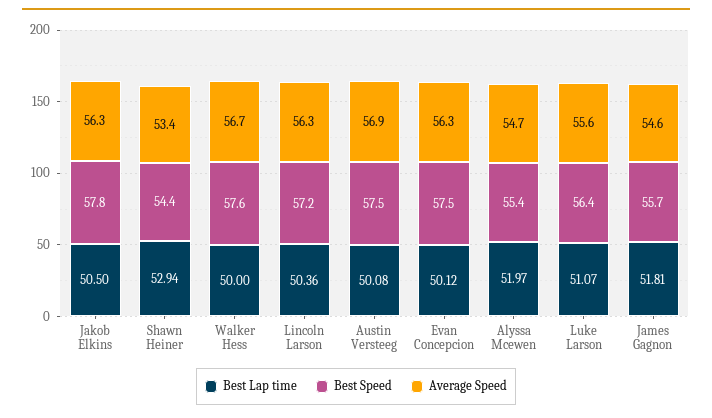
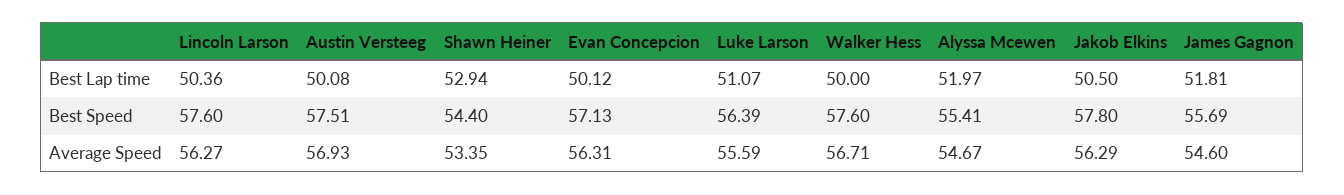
  {
    "Best Lap time": {
      "Jakob Elkins": 50.5,
      "Shawn Heiner": 52.94,
      "Walker Hess": 50,
      "Lincoln Larson": 50.36,
      "Austin Versteeg": 50.08,
      "Evan Concepcion": 50.12,
      "Alyssa Mcewen": 51.97,
      "Luke Larson": 51.07,
      "James Gagnon": 51.81
    },
    "Best Speed": {
      "Jakob Elkins": 57.8,
      "Shawn Heiner": 54.4,
      "Walker Hess": 57.6,
-     "Lincoln Larson": 57.2,
+     "Lincoln Larson": 57.6,
      "Austin Versteeg": 57.51,
-     "Evan Concepcion": 57.5,
+     "Evan Concepcion": 57.13,
      "Alyssa Mcewen": 55.41,
      "Luke Larson": 56.39,
      "James Gagnon": 55.69
    },
    "Average Speed": {
      "Jakob Elkins": 56.29,
      "Shawn Heiner": 53.35,
      "Walker Hess": 56.71,
      "Lincoln Larson": 56.27,
      "Austin Versteeg": 56.93,
      "Evan Concepcion": 56.31,
      "Alyssa Mcewen": 54.67,
      "Luke Larson": 55.59,
      "James Gagnon": 54.6
    }
  }

